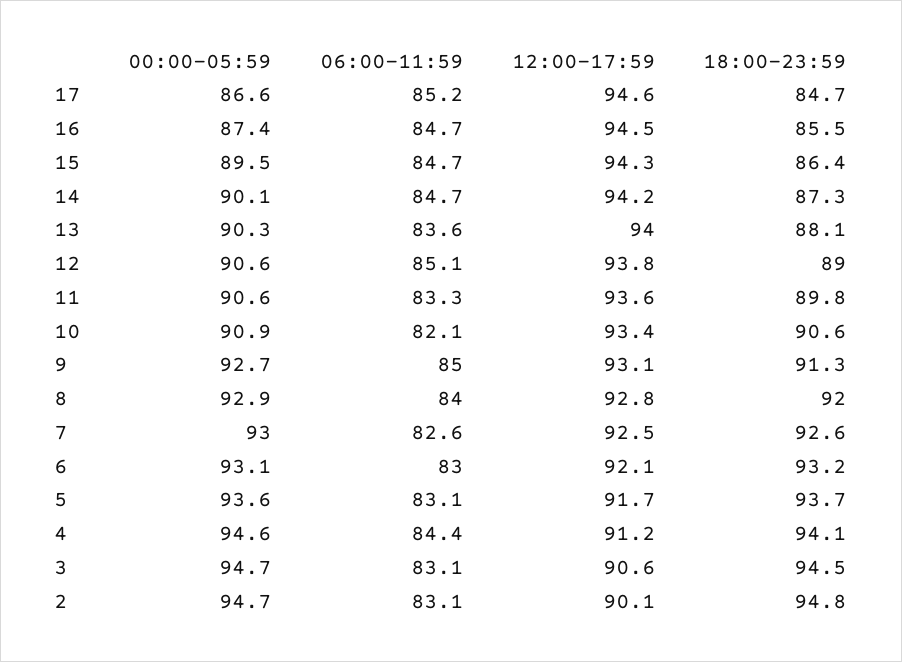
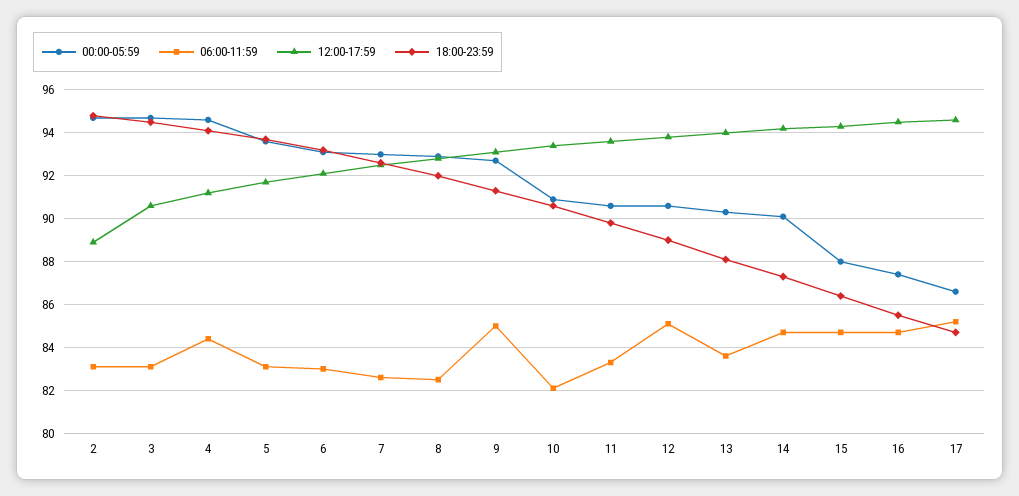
  {
    "00:00-05:59": {
      "17": 86.6,
      "16": 87.4,
-     "15": 89.5,
+     "15": 88,
      "14": 90.1,
      "13": 90.3,
      "12": 90.6,
      "11": 90.6,
      "10": 90.9,
      "9": 92.7,
      "8": 92.9,
      "7": 93,
      "6": 93.1,
      "5": 93.6,
      "4": 94.6,
      "3": 94.7,
      "2": 94.7
    },
    "06:00-11:59": {
      "17": 85.2,
      "16": 84.7,
      "15": 84.7,
      "14": 84.7,
      "13": 83.6,
      "12": 85.1,
      "11": 83.3,
      "10": 82.1,
      "9": 85,
-     "8": 84,
+     "8": 82.5,
      "7": 82.6,
      "6": 83,
      "5": 83.1,
      "4": 84.4,
      "3": 83.1,
      "2": 83.1
    },
    "12:00-17:59": {
      "17": 94.6,
      "16": 94.5,
      "15": 94.3,
      "14": 94.2,
      "13": 94,
      "12": 93.8,
      "11": 93.6,
      "10": 93.4,
      "9": 93.1,
      "8": 92.8,
      "7": 92.5,
      "6": 92.1,
      "5": 91.7,
      "4": 91.2,
      "3": 90.6,
-     "2": 90.1
+     "2": 89
    },
    "18:00-23:59": {
      "17": 84.7,
      "16": 85.5,
      "15": 86.4,
      "14": 87.3,
      "13": 88.1,
      "12": 89,
      "11": 89.8,
      "10": 90.6,
      "9": 91.3,
      "8": 92,
      "7": 92.6,
      "6": 93.2,
      "5": 93.7,
      "4": 94.1,
      "3": 94.5,
      "2": 94.8
    }
  }

